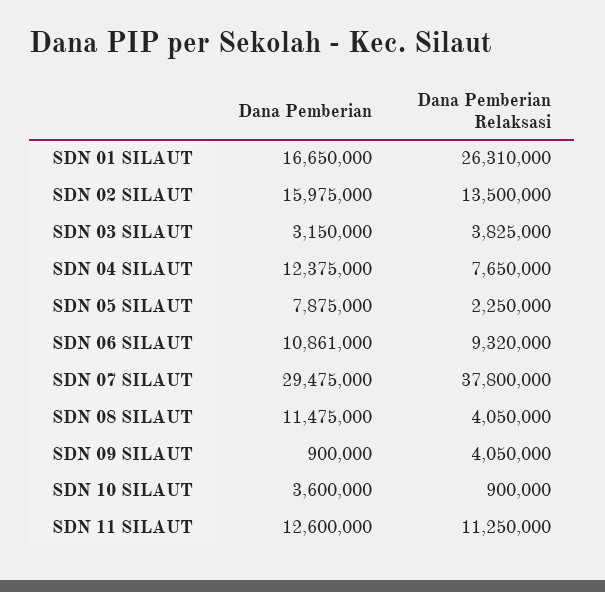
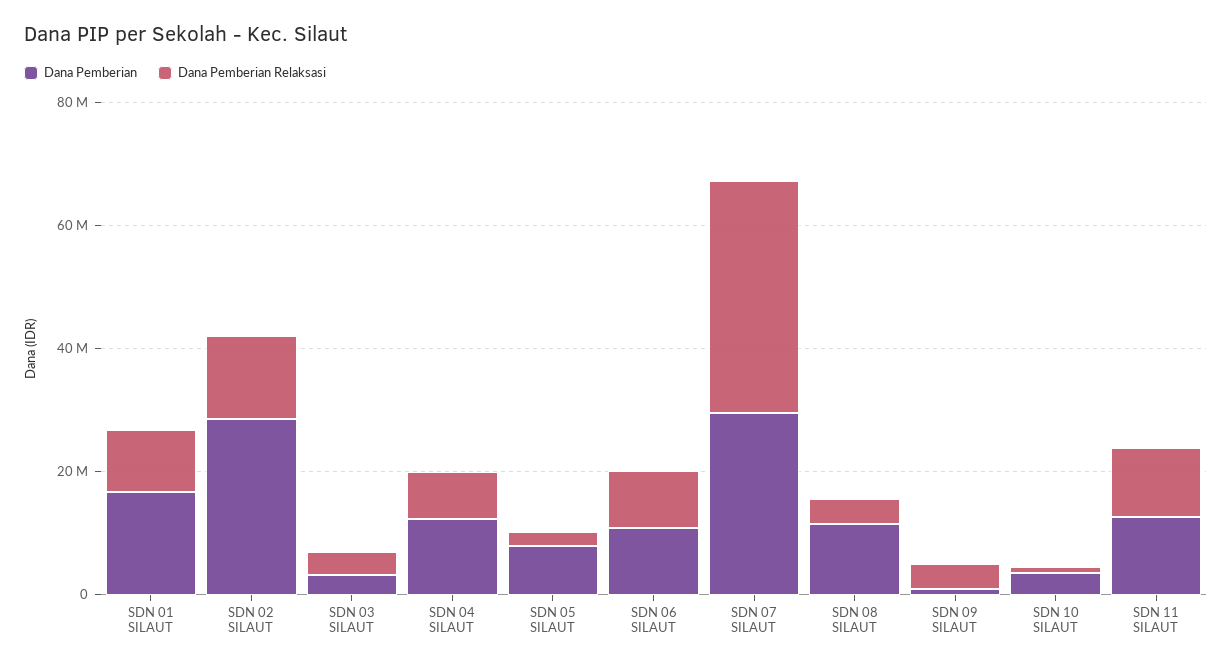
  {
    "Dana Pemberian": {
      "SDN 01 SILAUT": 16650000,
-     "SDN 02 SILAUT": 15975000,
+     "SDN 02 SILAUT": 30000000,
      "SDN 03 SILAUT": 3150000,
      "SDN 04 SILAUT": 12375000,
      "SDN 05 SILAUT": 7875000,
      "SDN 06 SILAUT": 10861000,
      "SDN 07 SILAUT": 29475000,
      "SDN 08 SILAUT": 11475000,
      "SDN 09 SILAUT": 900000,
      "SDN 10 SILAUT": 3600000,
      "SDN 11 SILAUT": 12600000
    },
    "Dana Pemberian Relaksasi": {
-     "SDN 01 SILAUT": 26310000,
+     "SDN 01 SILAUT": 10000000,
      "SDN 02 SILAUT": 13500000,
      "SDN 03 SILAUT": 3825000,
      "SDN 04 SILAUT": 7650000,
      "SDN 05 SILAUT": 2250000,
      "SDN 06 SILAUT": 9320000,
      "SDN 07 SILAUT": 37800000,
      "SDN 08 SILAUT": 4050000,
      "SDN 09 SILAUT": 4050000,
      "SDN 10 SILAUT": 900000,
      "SDN 11 SILAUT": 11250000
    }
  }

